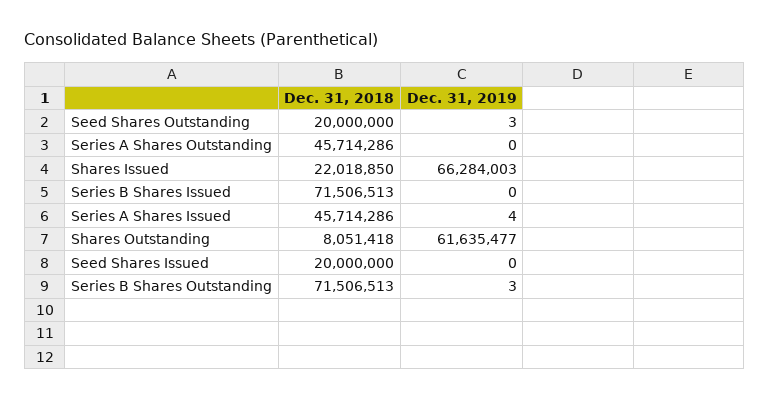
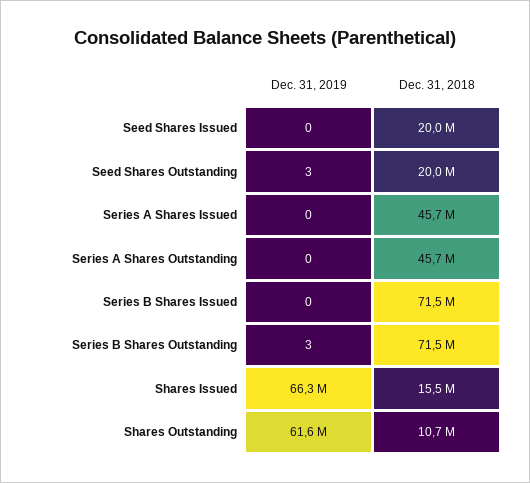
  {
    "Dec. 31, 2018": {
      "Seed Shares Outstanding": 20000000,
      "Series A Shares Outstanding": 45714286,
-     "Shares Issued": 22018850,
+     "Shares Issued": 15500000,
      "Series B Shares Issued": 71506513,
      "Series A Shares Issued": 45714286,
-     "Shares Outstanding": 8051418,
+     "Shares Outstanding": 10700000,
      "Seed Shares Issued": 20000000,
      "Series B Shares Outstanding": 71506513
    },
    "Dec. 31, 2019": {
      "Seed Shares Outstanding": 3,
      "Series A Shares Outstanding": 0,
      "Shares Issued": 66284003,
      "Series B Shares Issued": 0,
-     "Series A Shares Issued": 4,
+     "Series A Shares Issued": 0,
      "Shares Outstanding": 61635477,
      "Seed Shares Issued": 0,
      "Series B Shares Outstanding": 3
    }
  }

